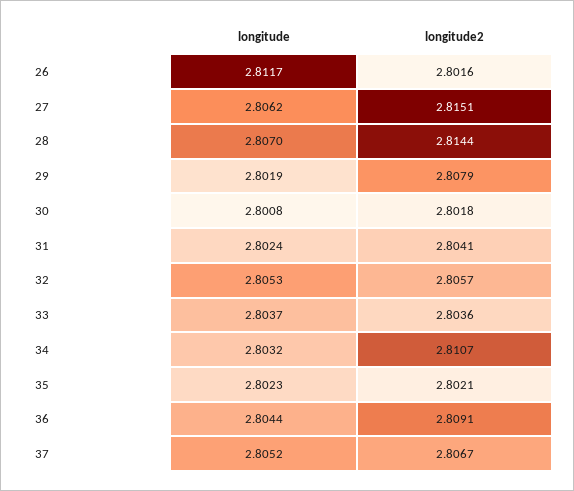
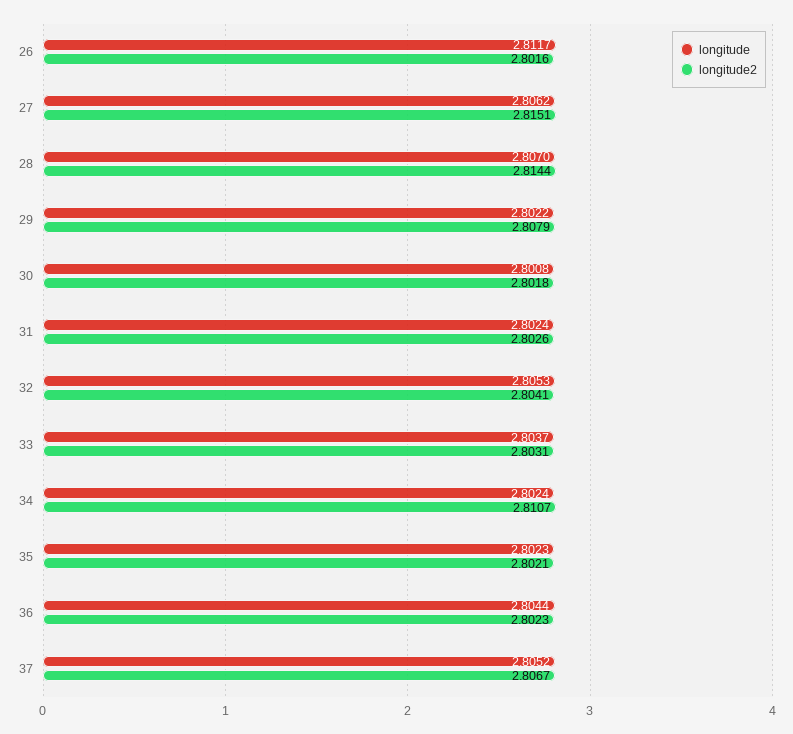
  {
    "longitude": {
      "26": 2.8117,
      "27": 2.8062,
      "28": 2.807,
-     "29": 2.8019,
+     "29": 2.8022,
      "30": 2.8008,
      "31": 2.8024,
      "32": 2.8053,
      "33": 2.8037,
-     "34": 2.8032,
+     "34": 2.8024,
      "35": 2.8023,
      "36": 2.8044,
      "37": 2.8052
    },
    "longitude2": {
      "26": 2.8016,
      "27": 2.8151,
      "28": 2.8144,
      "29": 2.8079,
      "30": 2.8018,
-     "31": 2.8041,
+     "31": 2.8026,
-     "32": 2.8057,
+     "32": 2.8041,
-     "33": 2.8036,
+     "33": 2.8031,
      "34": 2.8107,
      "35": 2.8021,
-     "36": 2.8091,
+     "36": 2.8023,
      "37": 2.8067
    }
  }

